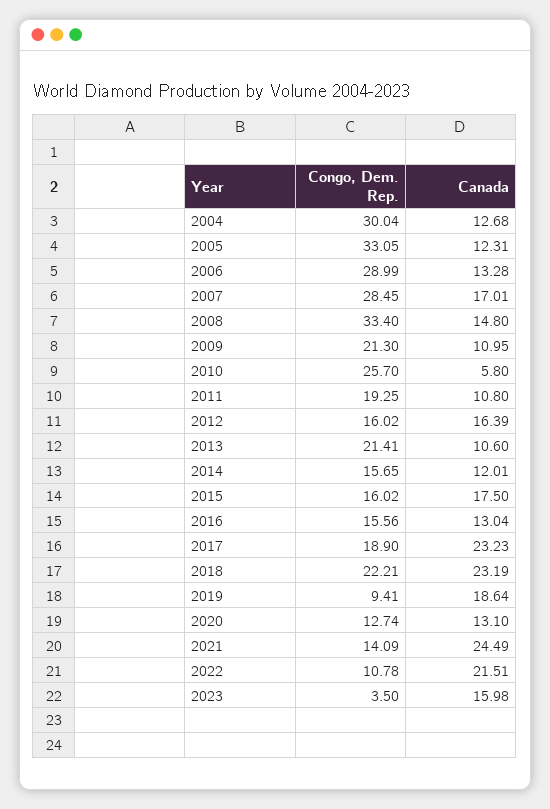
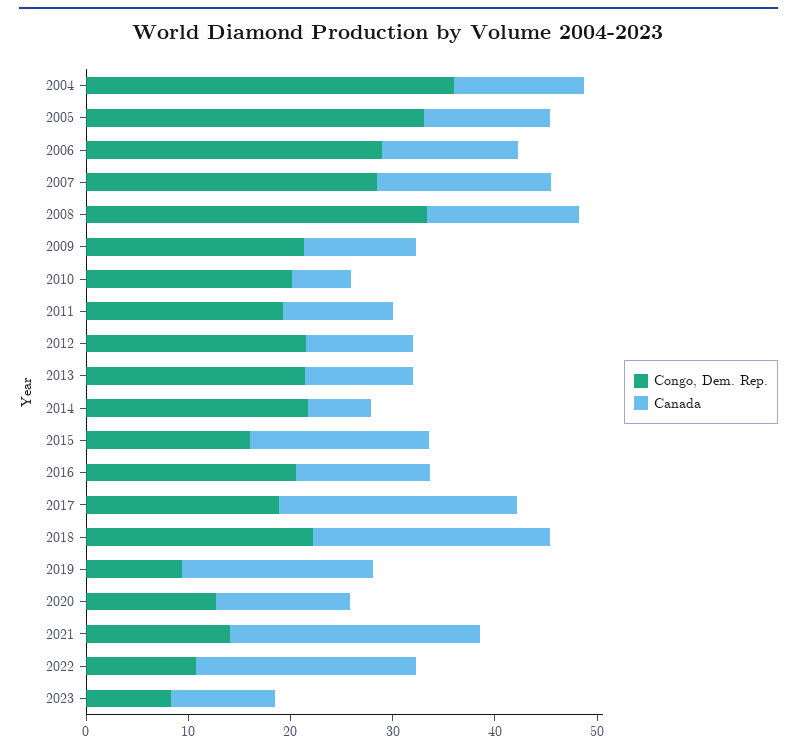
  {
    "Congo, Dem. Rep.": {
-     "2004": 30.04,
+     "2004": 36,
      "2005": 33.05,
      "2006": 28.99,
      "2007": 28.45,
      "2008": 33.4,
      "2009": 21.3,
-     "2010": 25.7,
+     "2010": 20,
      "2011": 19.25,
-     "2012": 16.02,
+     "2012": 22,
      "2013": 21.41,
-     "2014": 15.65,
+     "2014": 22,
      "2015": 16.02,
-     "2016": 15.56,
+     "2016": 20,
      "2017": 18.9,
      "2018": 22.21,
      "2019": 9.41,
      "2020": 12.74,
      "2021": 14.09,
      "2022": 10.78,
-     "2023": 3.5
+     "2023": 8
    },
    "Canada": {
      "2004": 12.68,
      "2005": 12.31,
      "2006": 13.28,
      "2007": 17.01,
      "2008": 14.8,
      "2009": 10.95,
      "2010": 5.8,
      "2011": 10.8,
-     "2012": 16.39,
+     "2012": 10,
      "2013": 10.6,
-     "2014": 12.01,
+     "2014": 6,
      "2015": 17.5,
      "2016": 13.04,
      "2017": 23.23,
      "2018": 23.19,
      "2019": 18.64,
      "2020": 13.1,
      "2021": 24.49,
      "2022": 21.51,
-     "2023": 15.98
+     "2023": 10
    }
  }

